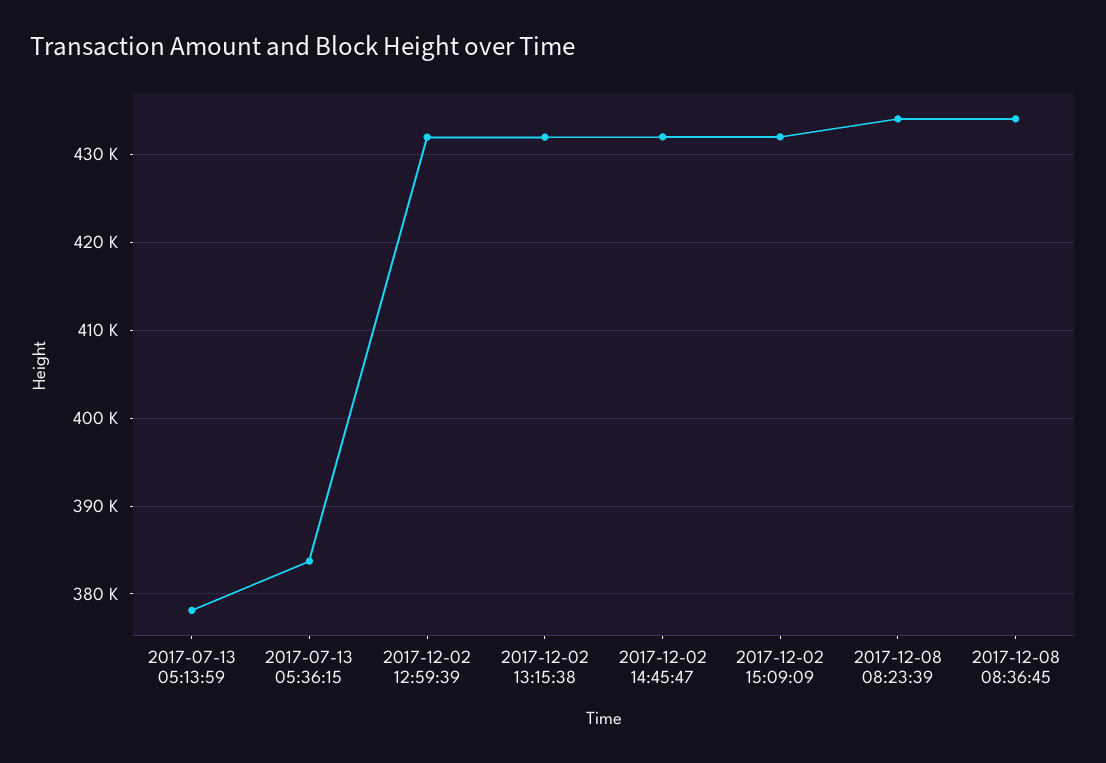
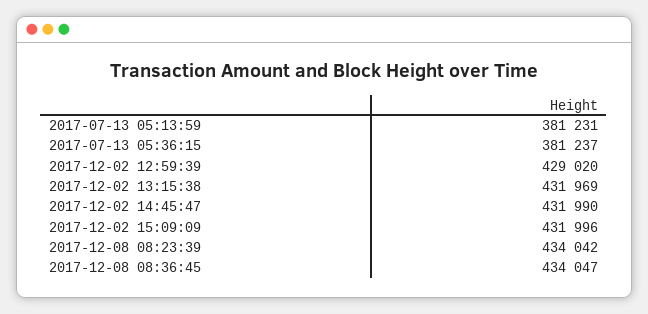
  {
-   "2017-07-13 05:13:59": 378000,
+   "2017-07-13 05:13:59": 381231,
-   "2017-07-13 05:36:15": 384000,
+   "2017-07-13 05:36:15": 381237,
-   "2017-12-02 12:59:39": 432000,
+   "2017-12-02 12:59:39": 429020,
    "2017-12-02 13:15:38": 431969,
    "2017-12-02 14:45:47": 431990,
    "2017-12-02 15:09:09": 431996,
    "2017-12-08 08:23:39": 434042,
    "2017-12-08 08:36:45": 434047
  }

